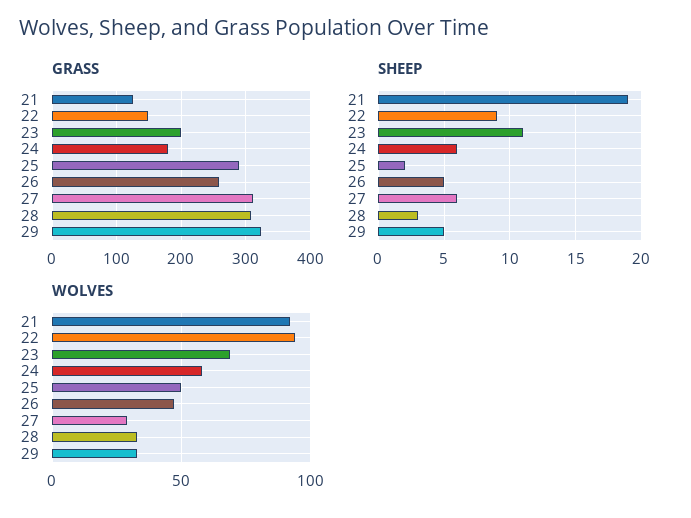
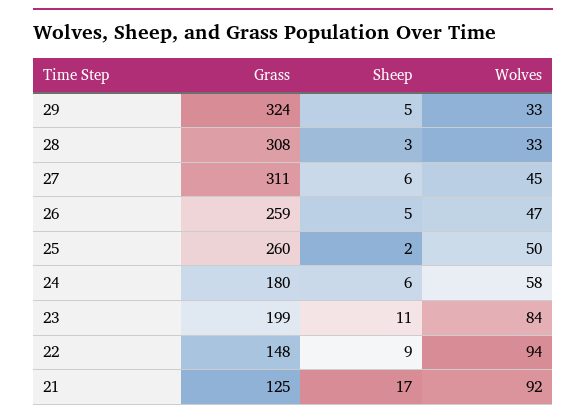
  {
    "GRASS": {
      "21": 125,
      "22": 148,
      "23": 199,
      "24": 180,
-     "25": 290,
+     "25": 260,
      "26": 259,
      "27": 311,
      "28": 308,
      "29": 324
    },
    "SHEEP": {
-     "21": 19,
+     "21": 17,
      "22": 9,
      "23": 11,
      "24": 6,
      "25": 2,
      "26": 5,
      "27": 6,
      "28": 3,
      "29": 5
    },
    "WOLVES": {
      "21": 92,
      "22": 94,
-     "23": 70,
+     "23": 84,
      "24": 58,
      "25": 50,
      "26": 47,
-     "27": 30,
+     "27": 45,
      "28": 33,
      "29": 33
    }
  }

